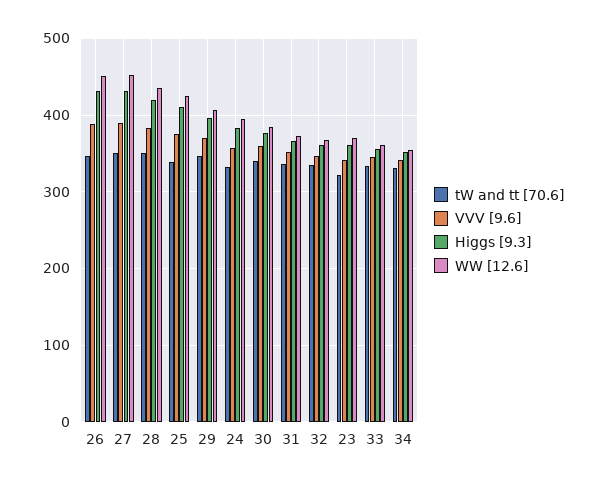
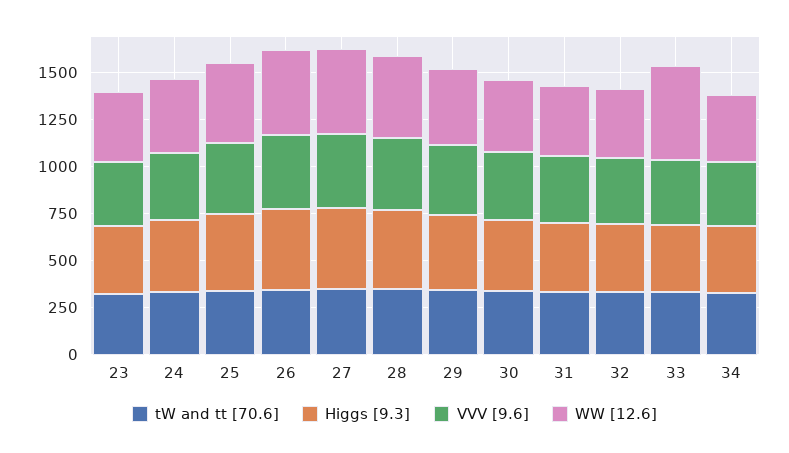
  {
    "tW and tt [70.6]": {
      "26": 350,
      "27": 350,
      "28": 350,
      "25": 340,
      "29": 350,
      "24": 330,
      "30": 340,
      "31": 340,
      "32": 330,
      "23": 320,
      "33": 330,
      "34": 330
    },
    "VVV [9.6]": {
      "26": 390,
      "27": 390,
      "28": 380,
      "25": 380,
      "29": 370,
      "24": 360,
      "30": 360,
      "31": 350,
      "32": 350,
      "23": 340,
      "33": 340,
      "34": 340
    },
    "Higgs [9.3]": {
      "26": 430,
      "27": 430,
      "28": 420,
      "25": 410,
      "29": 400,
      "24": 380,
      "30": 380,
      "31": 370,
      "32": 360,
      "23": 360,
      "33": 360,
      "34": 350
    },
    "WW [12.6]": {
      "26": 450,
      "27": 450,
      "28": 440,
      "25": 420,
      "29": 410,
      "24": 390,
      "30": 390,
      "31": 370,
      "32": 370,
      "23": 370,
-     "33": 360,
+     "33": 500,
      "34": 360
    }
  }

